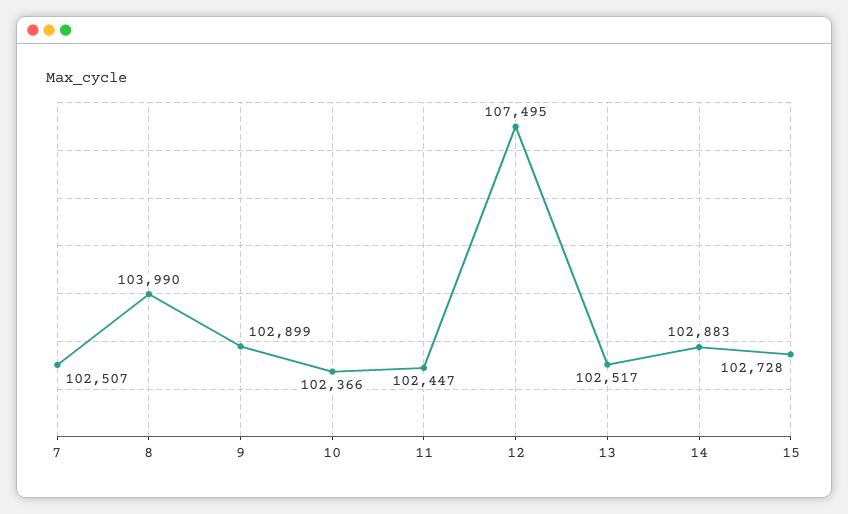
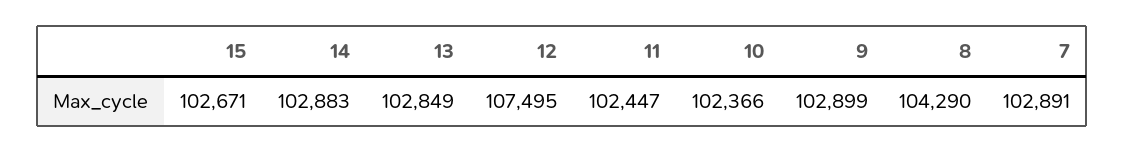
  {
-   "7": 102507,
+   "7": 102891,
-   "8": 103990,
+   "8": 104290,
    "9": 102899,
    "10": 102366,
    "11": 102447,
    "12": 107495,
-   "13": 102517,
+   "13": 102849,
    "14": 102883,
-   "15": 102728
+   "15": 102671
  }

